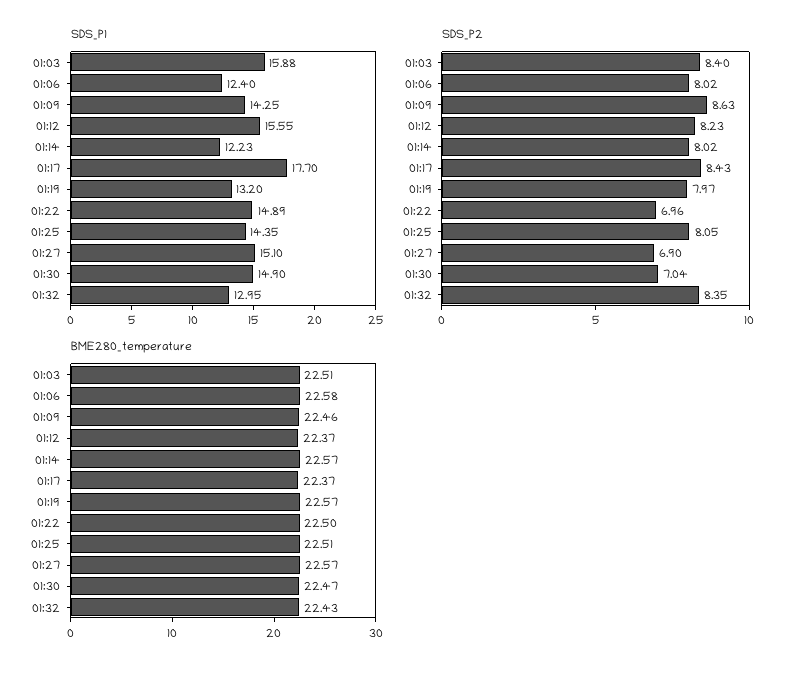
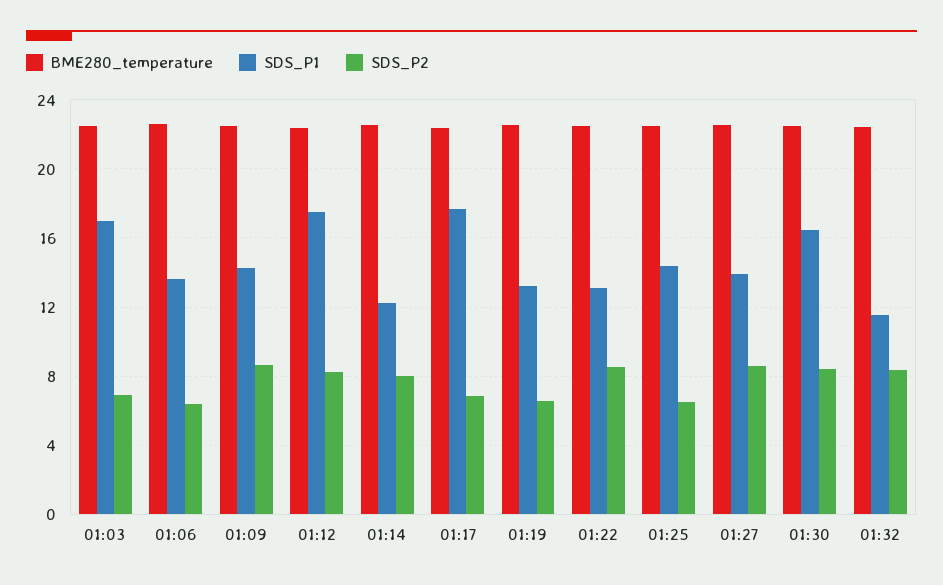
  {
    "SDS_P1": {
-     "01:03": 15.88,
+     "01:03": 17,
-     "01:06": 12.4,
+     "01:06": 13.5,
      "01:09": 14.25,
-     "01:12": 15.55,
+     "01:12": 17.5,
      "01:14": 12.23,
      "01:17": 17.7,
      "01:19": 13.2,
-     "01:22": 14.89,
+     "01:22": 13,
      "01:25": 14.35,
-     "01:27": 15.1,
+     "01:27": 14,
-     "01:30": 14.9,
+     "01:30": 16.5,
-     "01:32": 12.95
+     "01:32": 11.5
    },
    "SDS_P2": {
-     "01:03": 8.4,
+     "01:03": 7,
-     "01:06": 8.02,
+     "01:06": 6.5,
      "01:09": 8.63,
      "01:12": 8.23,
      "01:14": 8.02,
-     "01:17": 8.43,
+     "01:17": 7,
-     "01:19": 7.97,
+     "01:19": 6.5,
-     "01:22": 6.96,
+     "01:22": 8.5,
-     "01:25": 8.05,
+     "01:25": 6.5,
-     "01:27": 6.9,
+     "01:27": 8.5,
-     "01:30": 7.04,
+     "01:30": 8.5,
      "01:32": 8.35
    },
    "BME280_temperature": {
      "01:03": 22.51,
      "01:06": 22.58,
      "01:09": 22.46,
      "01:12": 22.37,
      "01:14": 22.57,
      "01:17": 22.37,
      "01:19": 22.57,
      "01:22": 22.5,
      "01:25": 22.51,
      "01:27": 22.57,
      "01:30": 22.47,
      "01:32": 22.43
    }
  }

